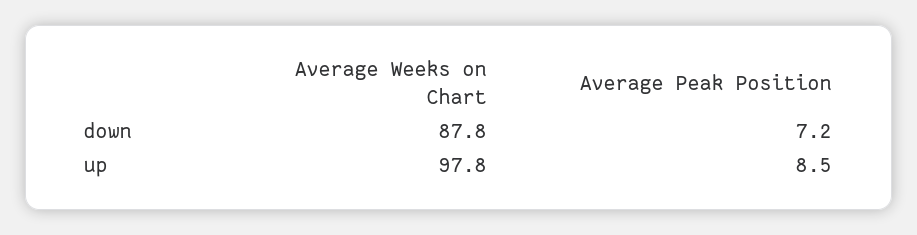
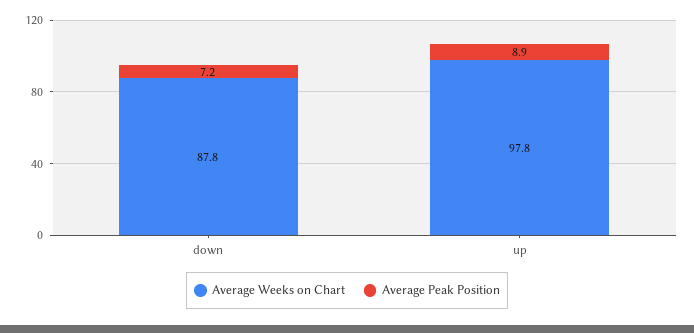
  {
    "Average Weeks on Chart": {
      "down": 87.8,
      "up": 97.8
    },
    "Average Peak Position": {
      "down": 7.2,
-     "up": 8.5
+     "up": 8.9
    }
  }

